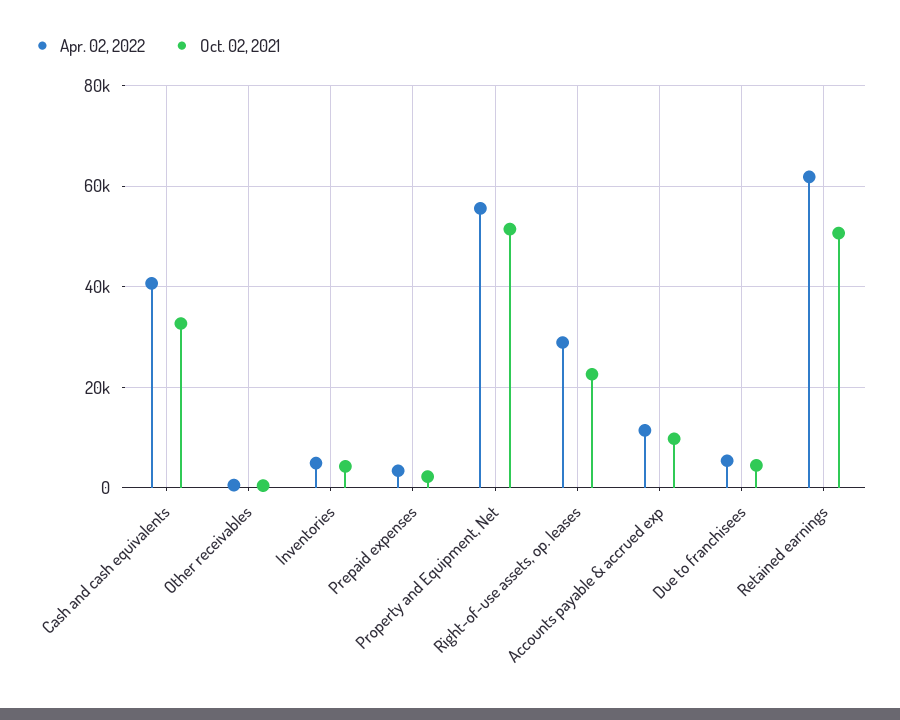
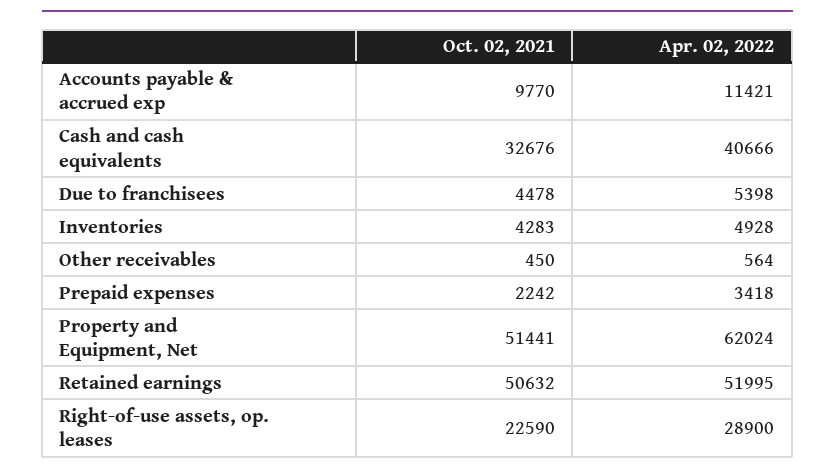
  {
    "Apr. 02, 2022": {
      "Cash and cash equivalents": 40666,
      "Other receivables": 564,
      "Inventories": 4928,
      "Prepaid expenses": 3418,
-     "Property and Equipment, Net": 56000,
+     "Property and Equipment, Net": 62024,
      "Right-of-use assets, op. leases": 28900,
      "Accounts payable & accrued exp": 11421,
      "Due to franchisees": 5398,
-     "Retained earnings": 62000
+     "Retained earnings": 51995
    },
    "Oct. 02, 2021": {
      "Cash and cash equivalents": 32676,
      "Other receivables": 450,
      "Inventories": 4283,
      "Prepaid expenses": 2242,
      "Property and Equipment, Net": 51441,
      "Right-of-use assets, op. leases": 22590,
      "Accounts payable & accrued exp": 9770,
      "Due to franchisees": 4478,
      "Retained earnings": 50632
    }
  }

